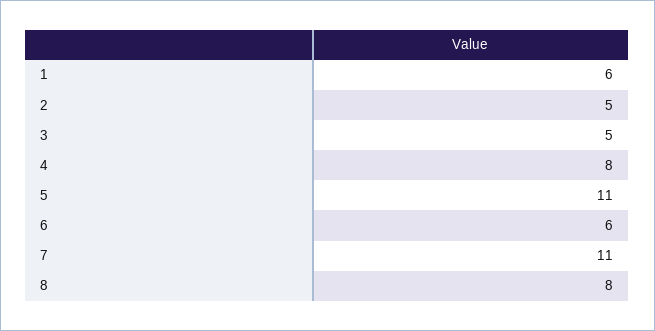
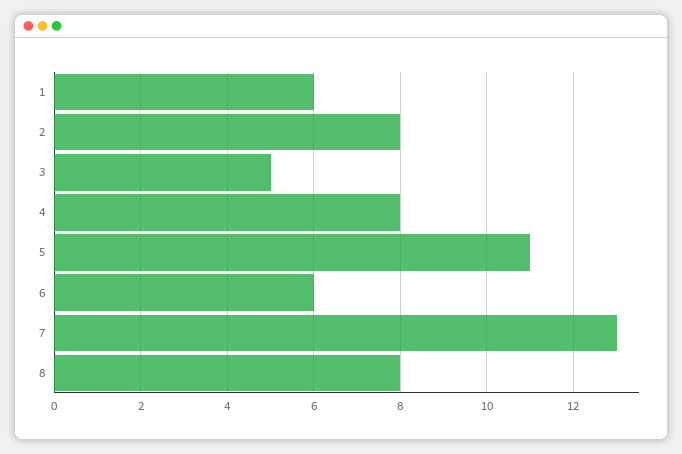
  {
    "1": 6,
-   "2": 5,
+   "2": 8,
    "3": 5,
    "4": 8,
    "5": 11,
    "6": 6,
-   "7": 11,
+   "7": 13,
    "8": 8
  }

